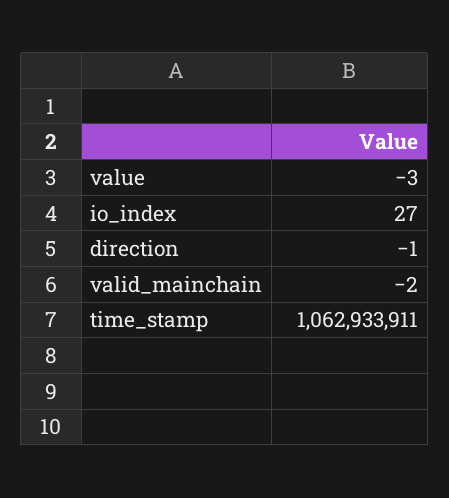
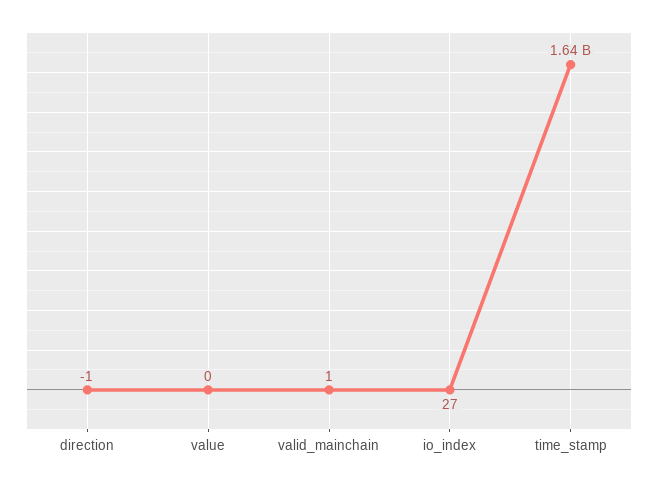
  {
-   "value": -3,
+   "value": 0,
    "io_index": 27,
    "direction": -1,
-   "valid_mainchain": -2,
+   "valid_mainchain": 1,
-   "time_stamp": 1062933911
+   "time_stamp": 1640000000
  }

